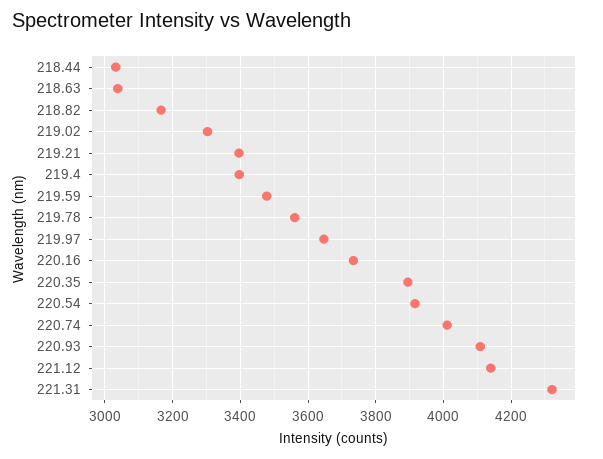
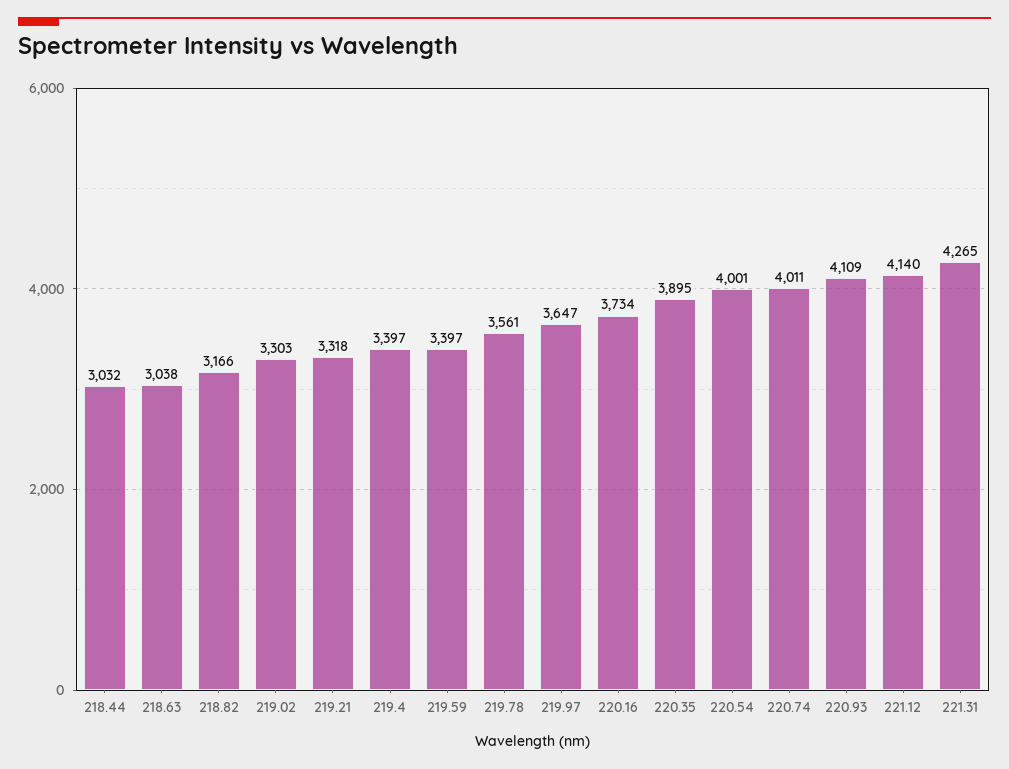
  {
    "218.44": 3032,
    "218.63": 3038,
    "218.82": 3166,
    "219.02": 3303,
-   "219.21": 3400,
+   "219.21": 3318,
    "219.4": 3397,
-   "219.59": 3480,
+   "219.59": 3397,
    "219.78": 3561,
    "219.97": 3647,
    "220.16": 3734,
    "220.35": 3895,
-   "220.54": 3920,
+   "220.54": 4001,
    "220.74": 4011,
    "220.93": 4109,
    "221.12": 4140,
-   "221.31": 4320
+   "221.31": 4265
  }

